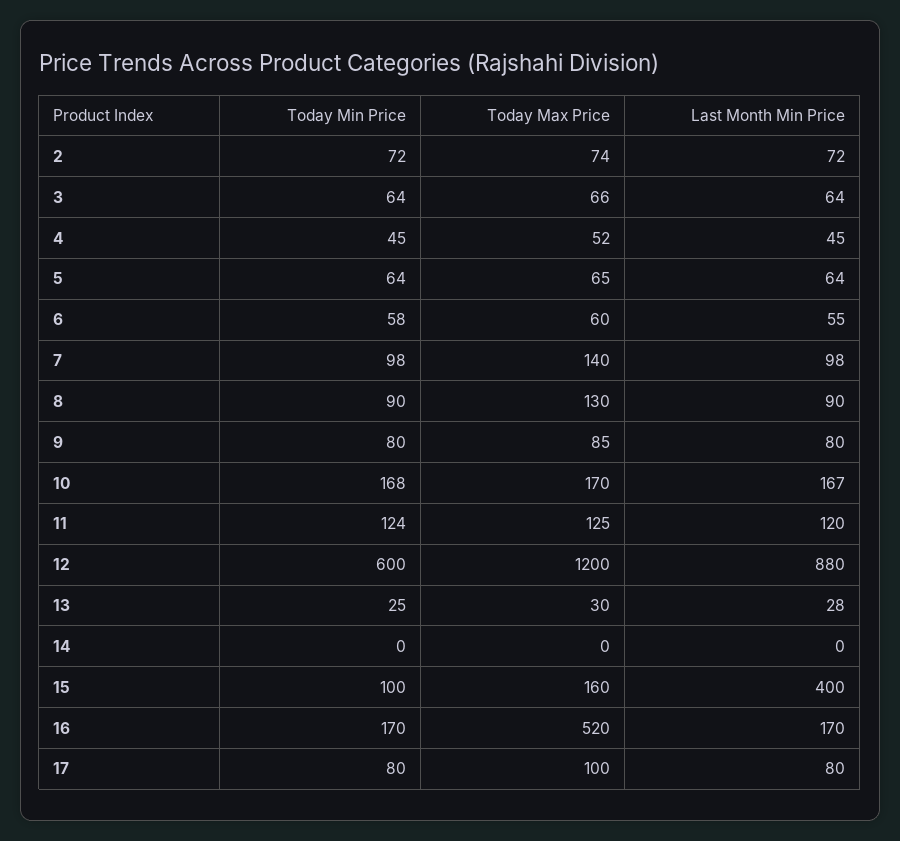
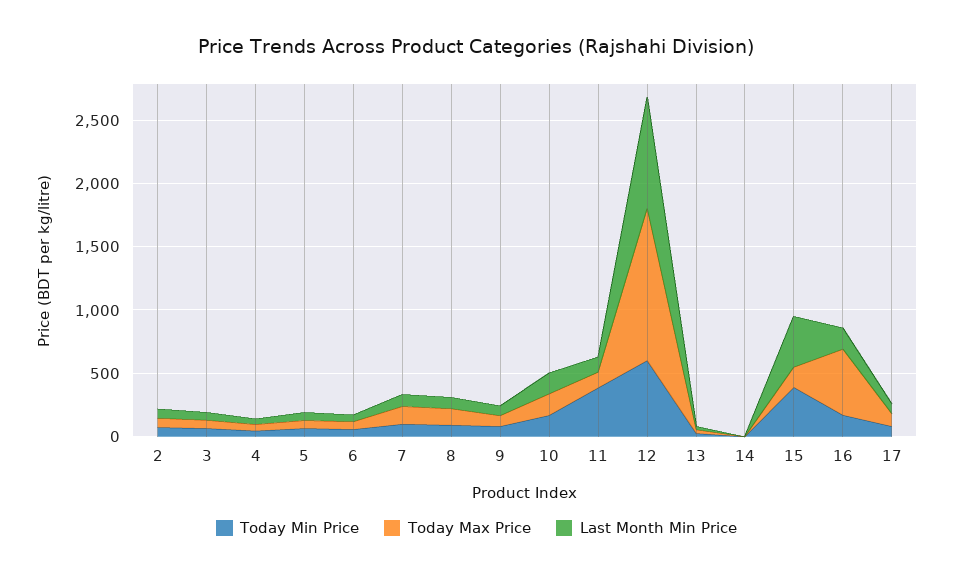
  {
    "Today Min Price": {
      "2": 72,
      "3": 64,
      "4": 45,
      "5": 64,
      "6": 58,
      "7": 98,
      "8": 90,
      "9": 80,
      "10": 168,
-     "11": 124,
+     "11": 400,
      "12": 600,
      "13": 25,
      "14": 0,
-     "15": 100,
+     "15": 400,
      "16": 170,
      "17": 80
    },
    "Today Max Price": {
      "2": 74,
      "3": 66,
      "4": 52,
      "5": 65,
      "6": 60,
      "7": 140,
      "8": 130,
      "9": 85,
      "10": 170,
      "11": 125,
      "12": 1200,
      "13": 30,
      "14": 0,
      "15": 160,
      "16": 520,
      "17": 100
    },
    "Last Month Min Price": {
      "2": 72,
      "3": 64,
      "4": 45,
      "5": 64,
      "6": 55,
      "7": 98,
      "8": 90,
      "9": 80,
      "10": 167,
      "11": 120,
      "12": 880,
      "13": 28,
      "14": 0,
      "15": 400,
      "16": 170,
      "17": 80
    }
  }

